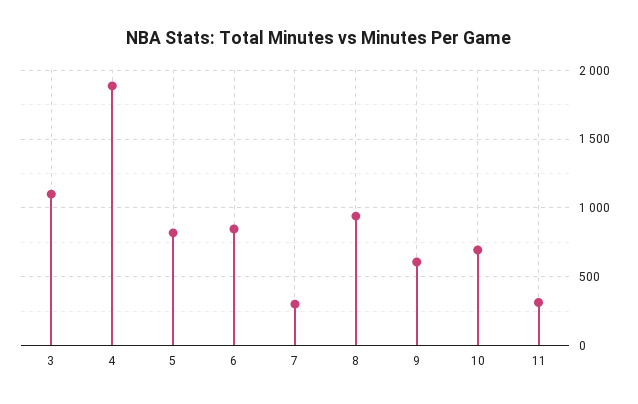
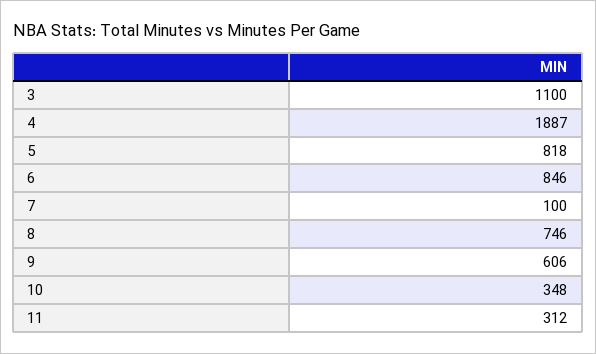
  {
    "3": 1100,
    "4": 1887,
    "5": 818,
    "6": 846,
-   "7": 300,
+   "7": 100,
-   "8": 950,
+   "8": 746,
    "9": 606,
-   "10": 700,
+   "10": 348,
    "11": 312
  }

